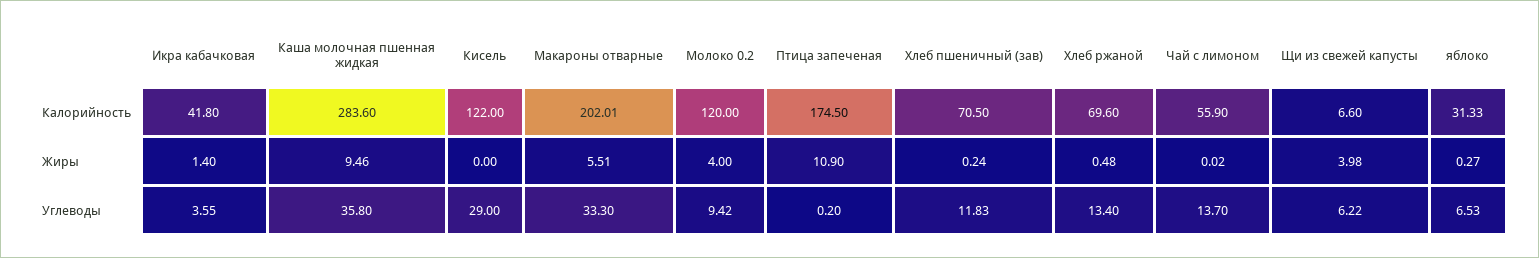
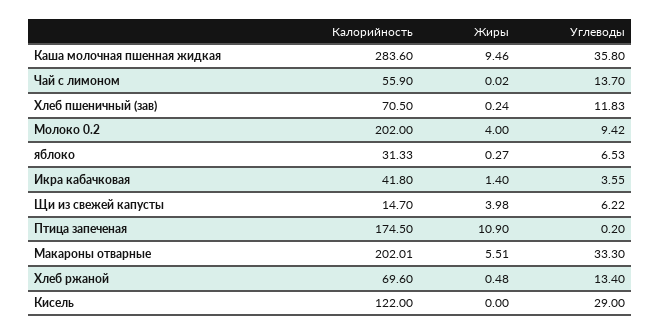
  {
    "Икра кабачковая": {
      "Калорийность": 41.8,
      "Жиры": 1.4,
      "Углеводы": 3.55
    },
    "Каша молочная пшенная жидкая": {
      "Калорийность": 283.6,
      "Жиры": 9.46,
      "Углеводы": 35.8
    },
    "Кисель": {
      "Калорийность": 122,
      "Жиры": 0,
      "Углеводы": 29
    },
    "Макароны отварные": {
      "Калорийность": 202.01,
      "Жиры": 5.51,
      "Углеводы": 33.3
    },
    "Молоко 0.2": {
-     "Калорийность": 120,
+     "Калорийность": 202,
      "Жиры": 4,
      "Углеводы": 9.42
    },
    "Птица запеченая": {
      "Калорийность": 174.5,
      "Жиры": 10.9,
      "Углеводы": 0.2
    },
    "Хлеб пшеничный (зав)": {
      "Калорийность": 70.5,
      "Жиры": 0.24,
      "Углеводы": 11.83
    },
    "Хлеб ржаной": {
      "Калорийность": 69.6,
      "Жиры": 0.48,
      "Углеводы": 13.4
    },
    "Чай с лимоном": {
      "Калорийность": 55.9,
      "Жиры": 0.02,
      "Углеводы": 13.7
    },
    "Щи из свежей капусты": {
-     "Калорийность": 6.6,
+     "Калорийность": 14.7,
      "Жиры": 3.98,
      "Углеводы": 6.22
    },
    "яблоко": {
      "Калорийность": 31.33,
      "Жиры": 0.27,
      "Углеводы": 6.53
    }
  }

